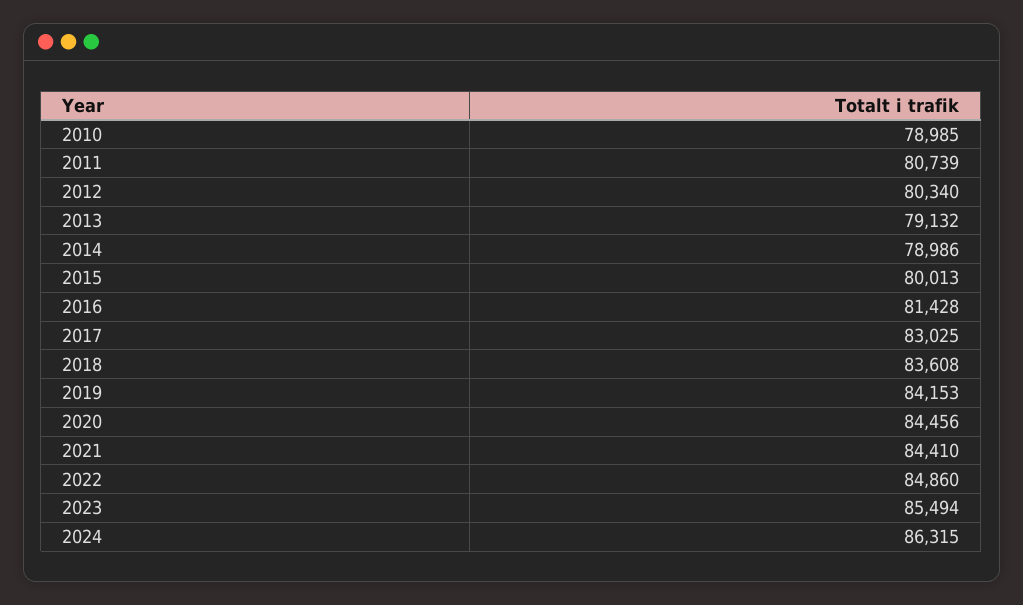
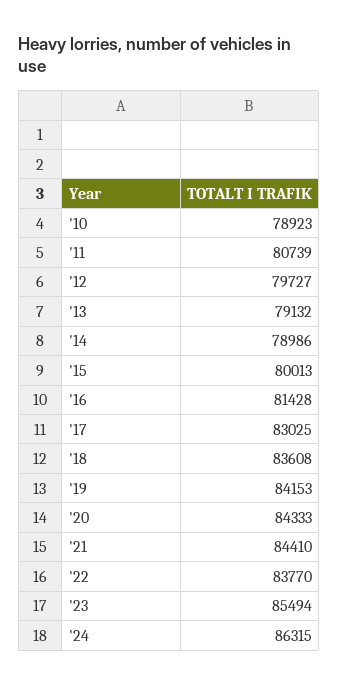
  {
-   "2010": 78985,
+   "2010": 78923,
    "2011": 80739,
-   "2012": 80340,
+   "2012": 79727,
    "2013": 79132,
    "2014": 78986,
    "2015": 80013,
    "2016": 81428,
    "2017": 83025,
    "2018": 83608,
    "2019": 84153,
-   "2020": 84456,
+   "2020": 84333,
    "2021": 84410,
-   "2022": 84860,
+   "2022": 83770,
    "2023": 85494,
    "2024": 86315
  }

